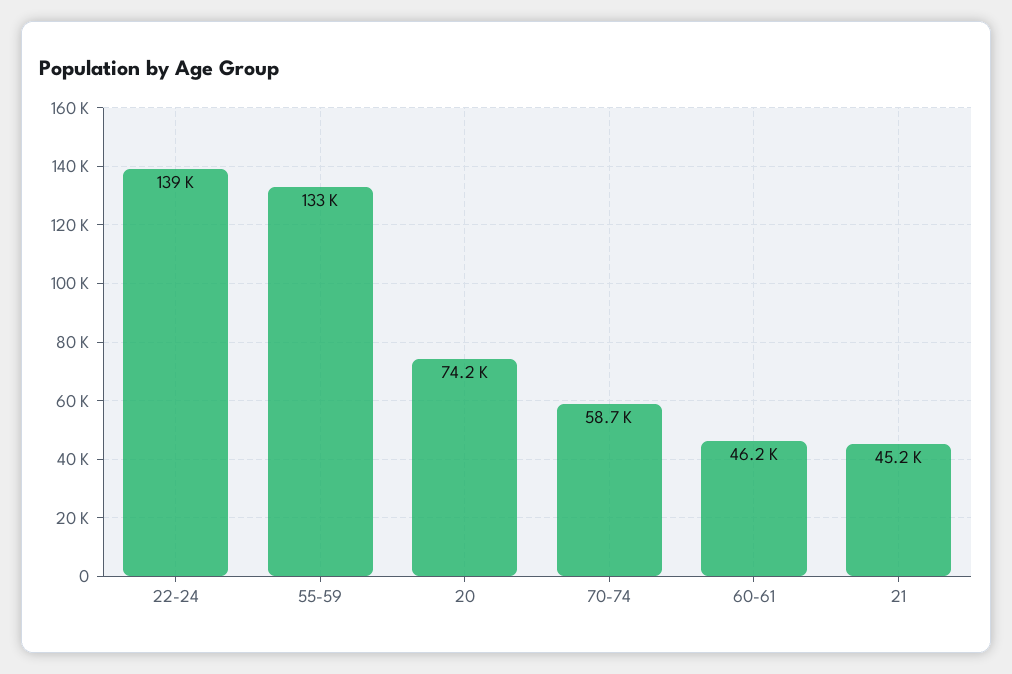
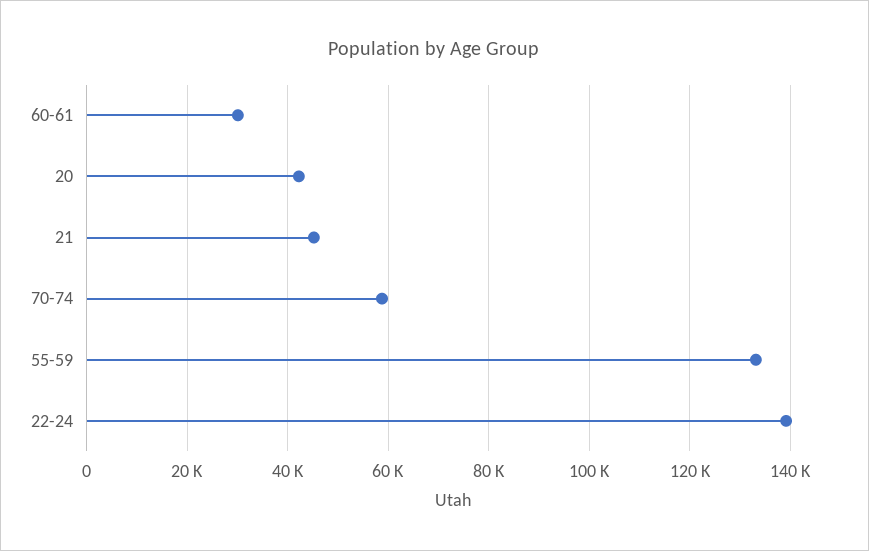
  {
    "22-24": 139000,
    "55-59": 133000,
-   "20": 74200,
+   "20": 42000,
    "70-74": 58700,
-   "60-61": 46200,
+   "60-61": 30000,
    "21": 45200
  }

